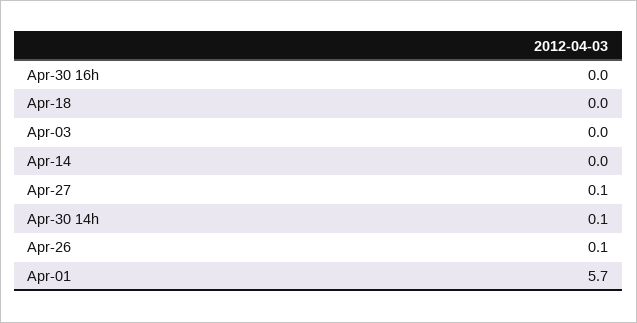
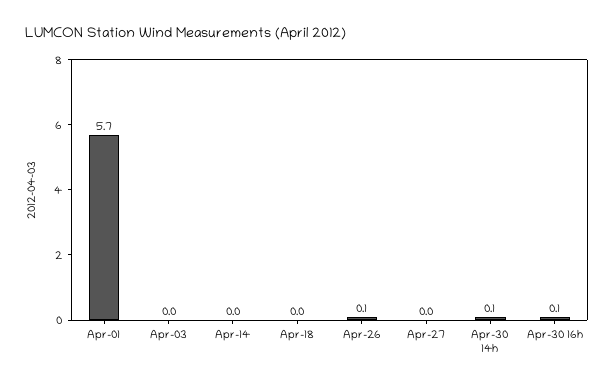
  {
-   "Apr-30 16h": 0,
+   "Apr-30 16h": 0.1,
    "Apr-18": 0,
    "Apr-03": 0,
    "Apr-14": 0,
-   "Apr-27": 0.1,
+   "Apr-27": 0,
    "Apr-30 14h": 0.1,
    "Apr-26": 0.1,
    "Apr-01": 5.7
  }

